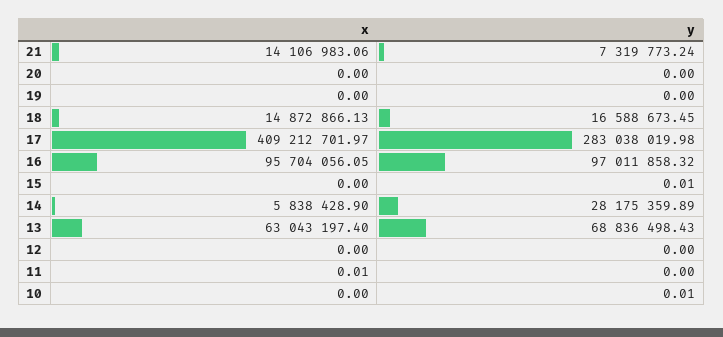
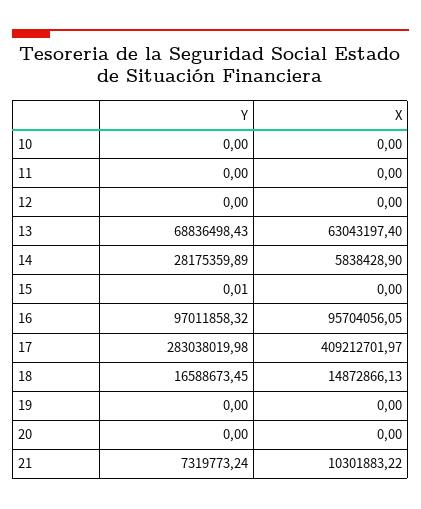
  {
    "x": {
-     "21": 14106983.06,
+     "21": 10301883.22,
      "20": 0,
      "19": 0,
      "18": 14872866.13,
      "17": 409212701.97,
      "16": 95704056.05,
      "15": 0,
      "14": 5838428.9,
      "13": 63043197.4,
      "12": 0,
-     "11": 0.01,
+     "11": 0,
      "10": 0
    },
    "y": {
      "21": 7319773.24,
      "20": 0,
      "19": 0,
      "18": 16588673.45,
      "17": 283038019.98,
      "16": 97011858.32,
      "15": 0.01,
      "14": 28175359.89,
      "13": 68836498.43,
      "12": 0,
      "11": 0,
-     "10": 0.01
+     "10": 0
    }
  }

